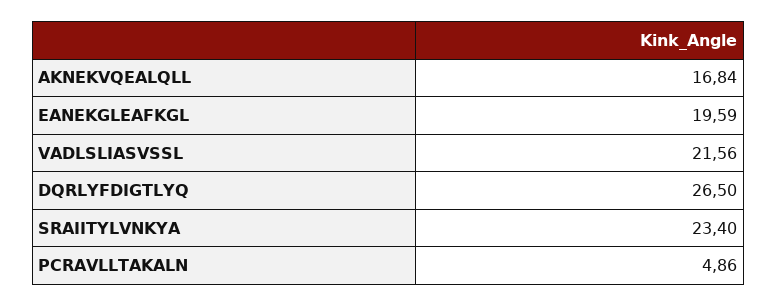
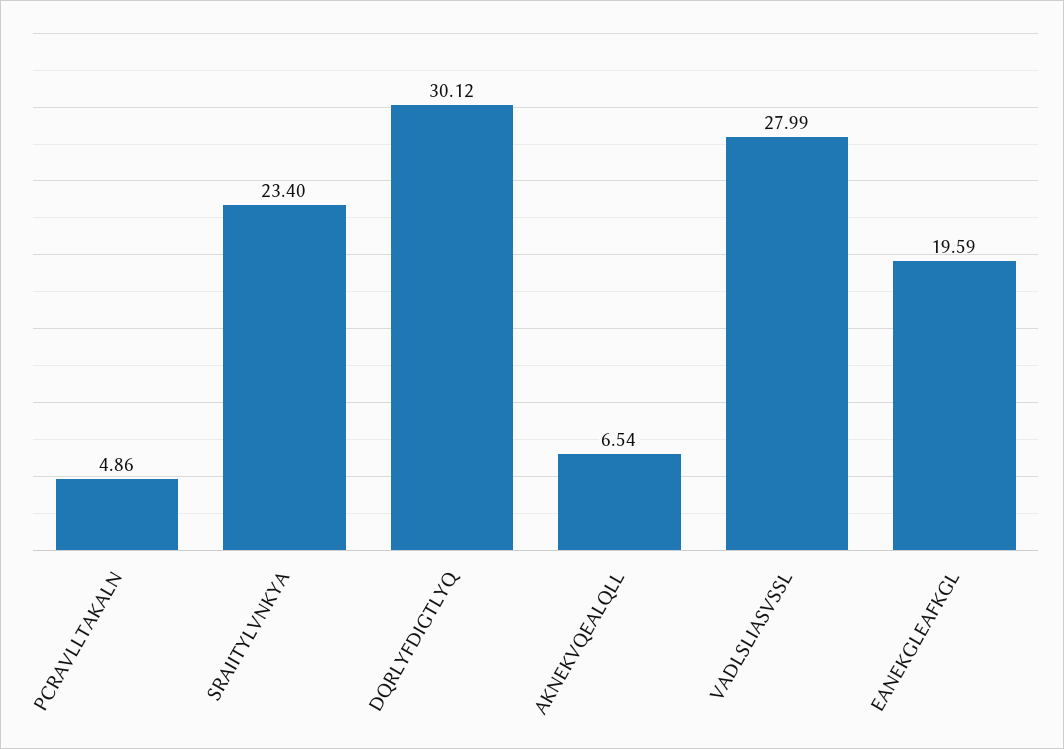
  {
-   "AKNEKVQEALQLL": 16.84,
+   "AKNEKVQEALQLL": 6.54,
    "EANEKGLEAFKGL": 19.59,
-   "VADLSLIASVSSL": 21.56,
+   "VADLSLIASVSSL": 27.99,
-   "DQRLYFDIGTLYQ": 26.5,
+   "DQRLYFDIGTLYQ": 30.12,
    "SRAIITYLVNKYA": 23.4,
    "PCRAVLLTAKALN": 4.86
  }

